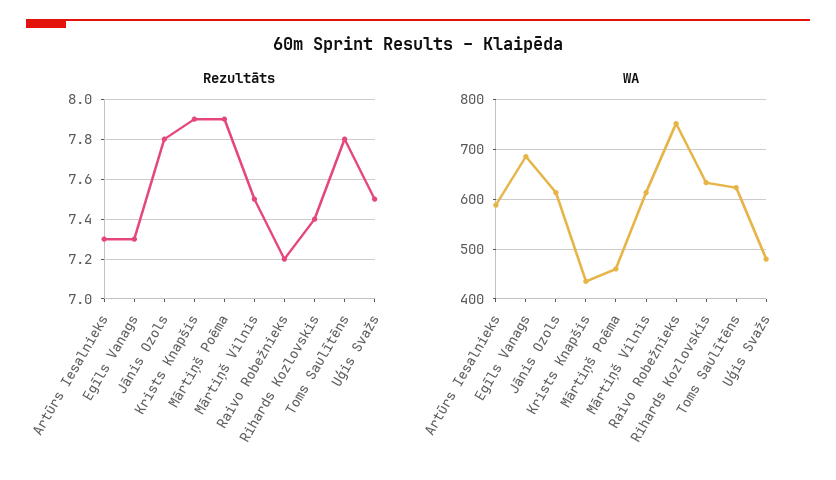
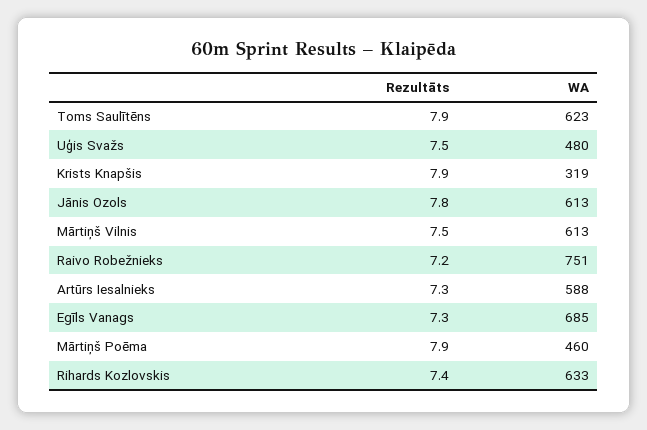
  {
    "Rezultāts": {
      "Artūrs Iesalnieks": 7.3,
      "Egīls Vanags": 7.3,
      "Jānis Ozols": 7.8,
      "Krists Knapšis": 7.9,
      "Mārtiņš Poēma": 7.9,
      "Mārtiņš Vilnis": 7.5,
      "Raivo Robežnieks": 7.2,
      "Rihards Kozlovskis": 7.4,
-     "Toms Saulītēns": 7.8,
+     "Toms Saulītēns": 7.9,
      "Uģis Svažs": 7.5
    },
    "WA": {
      "Artūrs Iesalnieks": 588,
      "Egīls Vanags": 685,
      "Jānis Ozols": 613,
-     "Krists Knapšis": 440,
+     "Krists Knapšis": 319,
      "Mārtiņš Poēma": 460,
      "Mārtiņš Vilnis": 613,
      "Raivo Robežnieks": 751,
      "Rihards Kozlovskis": 633,
      "Toms Saulītēns": 623,
      "Uģis Svažs": 480
    }
  }

